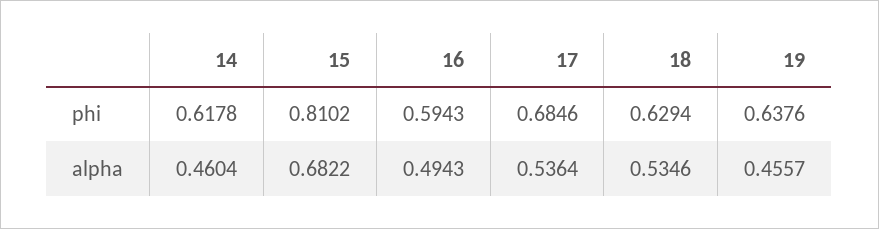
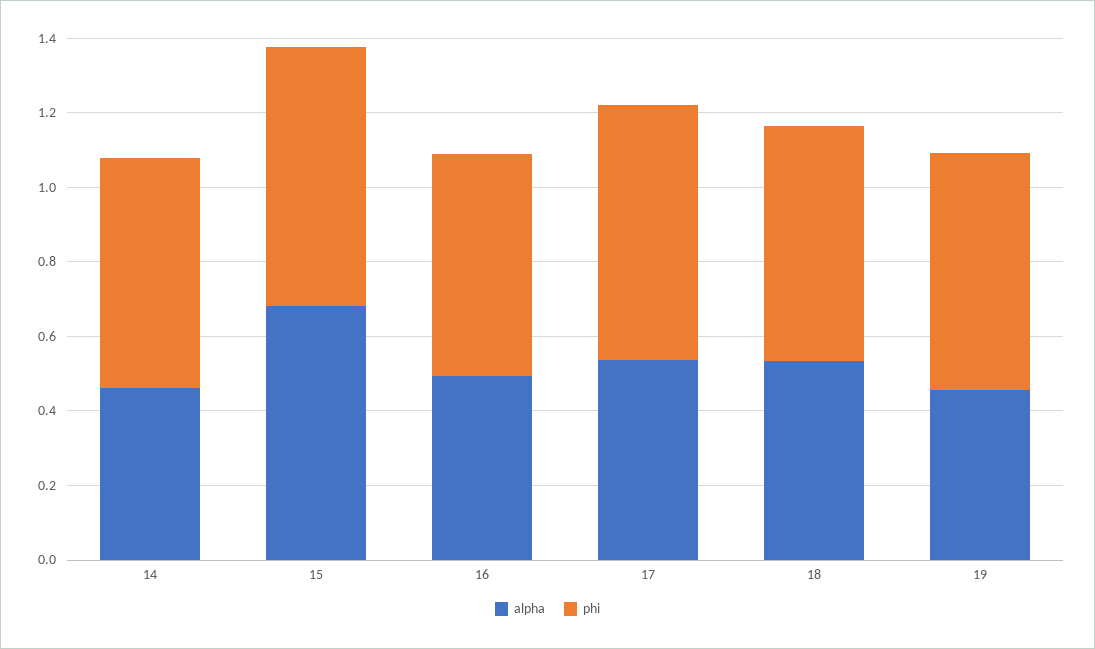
  {
    "phi": {
      "14": 0.6178,
-     "15": 0.8102,
+     "15": 0.7,
      "16": 0.5943,
      "17": 0.6846,
      "18": 0.6294,
      "19": 0.6376
    },
    "alpha": {
      "14": 0.4604,
      "15": 0.6822,
      "16": 0.4943,
      "17": 0.5364,
      "18": 0.5346,
      "19": 0.4557
    }
  }

